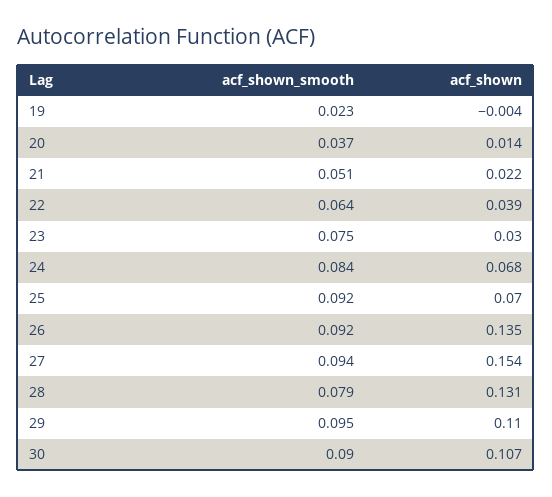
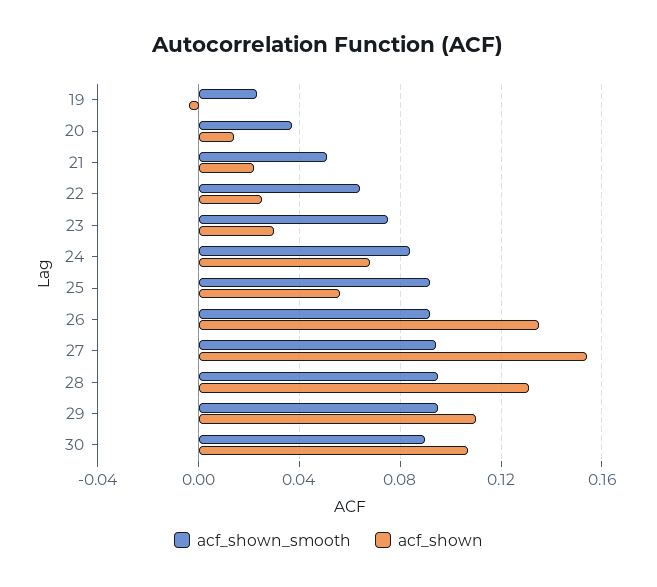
  {
    "acf_shown_smooth": {
      "19": 0.023,
      "20": 0.037,
      "21": 0.051,
      "22": 0.064,
      "23": 0.075,
      "24": 0.084,
      "25": 0.092,
      "26": 0.092,
      "27": 0.094,
-     "28": 0.079,
+     "28": 0.095,
      "29": 0.095,
      "30": 0.09
    },
    "acf_shown": {
      "19": -0.004,
      "20": 0.014,
      "21": 0.022,
-     "22": 0.039,
+     "22": 0.025,
      "23": 0.03,
      "24": 0.068,
-     "25": 0.07,
+     "25": 0.055,
      "26": 0.135,
      "27": 0.154,
      "28": 0.131,
      "29": 0.11,
      "30": 0.107
    }
  }

